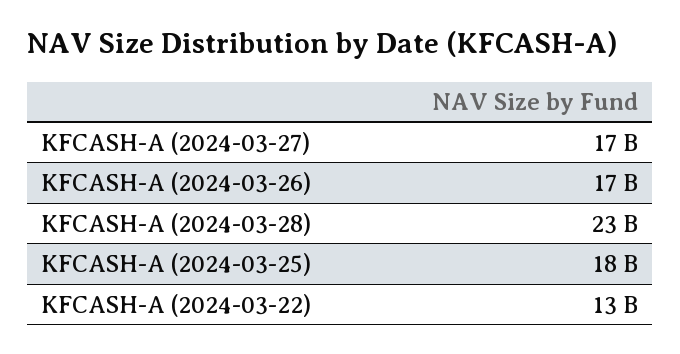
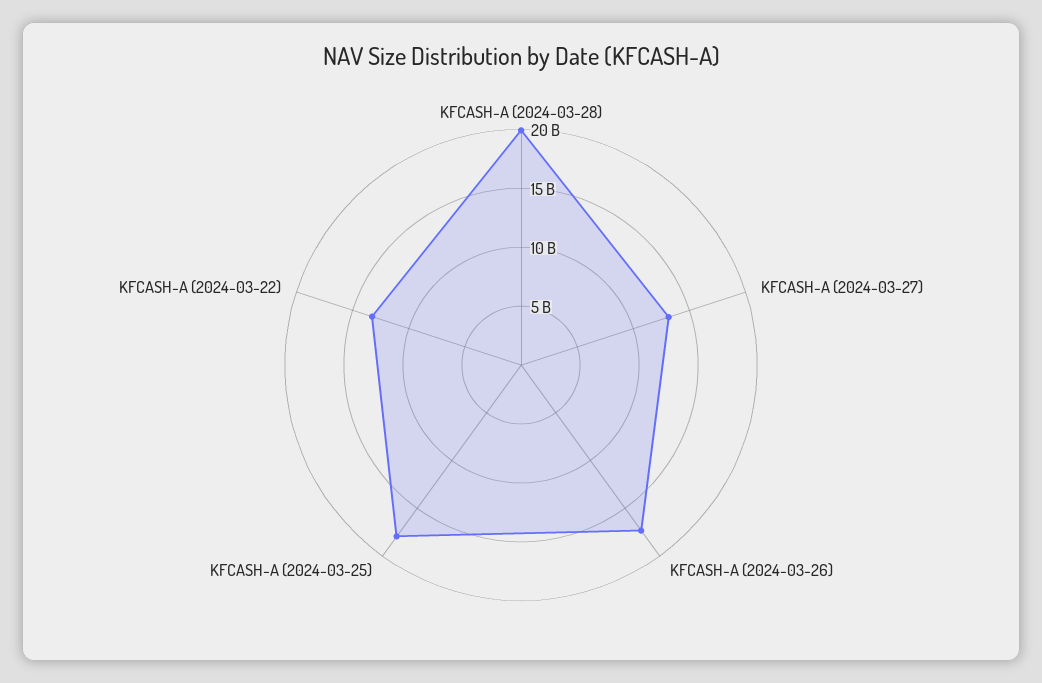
  {
-   "KFCASH-A (2024-03-27)": 17000000000,
+   "KFCASH-A (2024-03-27)": 13000000000,
    "KFCASH-A (2024-03-26)": 17000000000,
-   "KFCASH-A (2024-03-28)": 23000000000,
+   "KFCASH-A (2024-03-28)": 20000000000,
    "KFCASH-A (2024-03-25)": 18000000000,
    "KFCASH-A (2024-03-22)": 13000000000
  }

